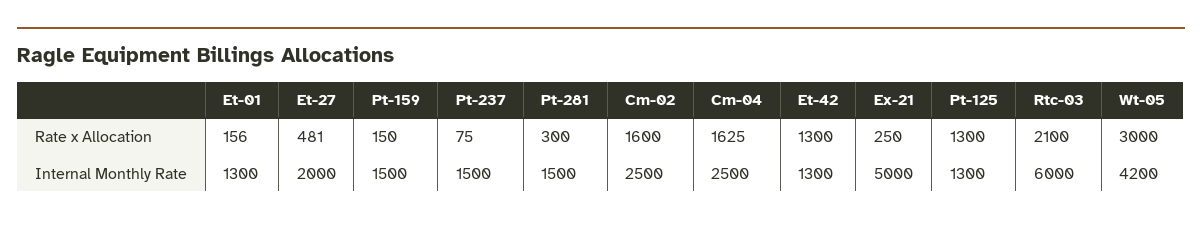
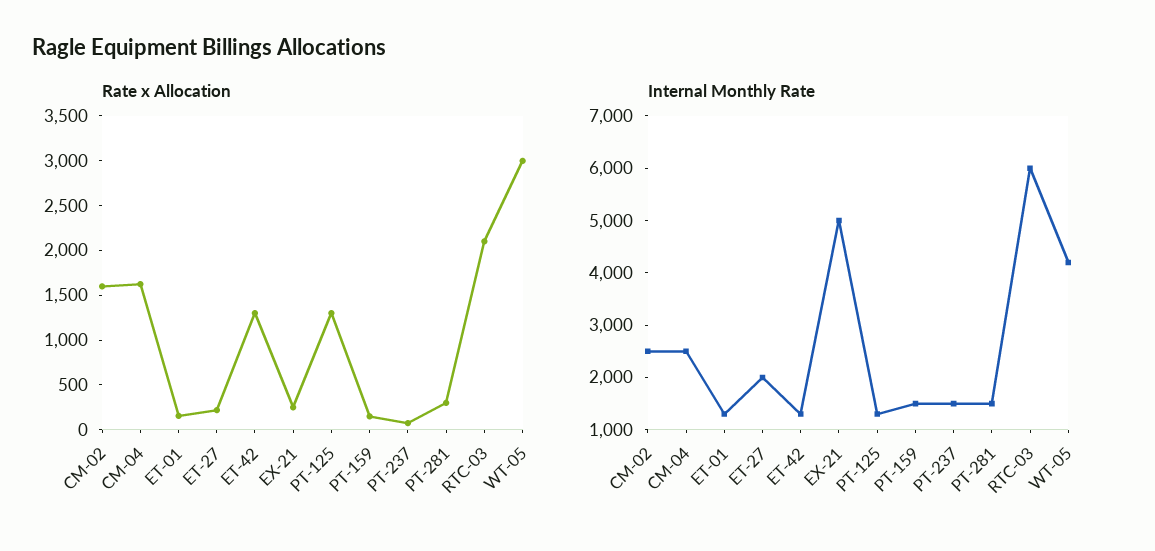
  {
    "Rate x Allocation": {
      "Et-01": 156,
-     "Et-27": 481,
+     "Et-27": 200,
      "Pt-159": 150,
      "Pt-237": 75,
      "Pt-281": 300,
      "Cm-02": 1600,
      "Cm-04": 1625,
      "Et-42": 1300,
      "Ex-21": 250,
      "Pt-125": 1300,
      "Rtc-03": 2100,
      "Wt-05": 3000
    },
    "Internal Monthly Rate": {
      "Et-01": 1300,
      "Et-27": 2000,
      "Pt-159": 1500,
      "Pt-237": 1500,
      "Pt-281": 1500,
      "Cm-02": 2500,
      "Cm-04": 2500,
      "Et-42": 1300,
      "Ex-21": 5000,
      "Pt-125": 1300,
      "Rtc-03": 6000,
      "Wt-05": 4200
    }
  }

